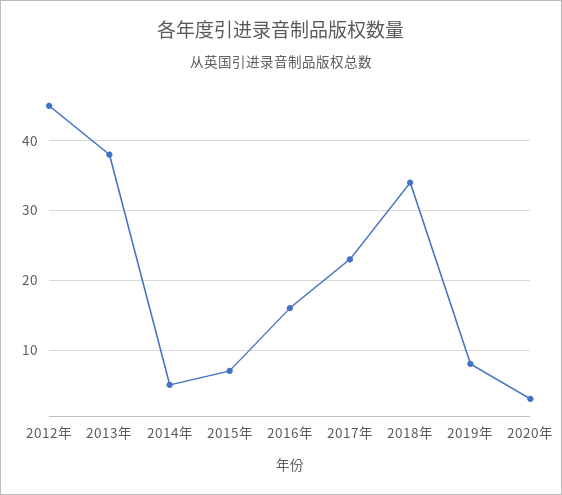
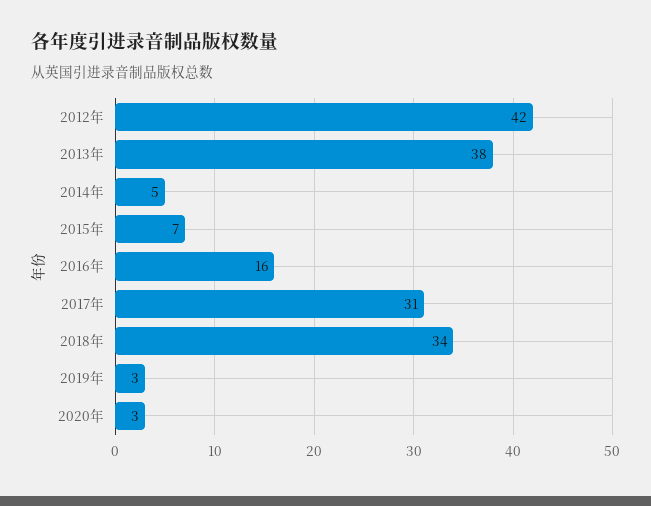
  {
-   "2012年": 45,
+   "2012年": 42,
    "2013年": 38,
    "2014年": 5,
    "2015年": 7,
    "2016年": 16,
-   "2017年": 23,
+   "2017年": 31,
    "2018年": 34,
-   "2019年": 8,
+   "2019年": 3,
    "2020年": 3
  }

